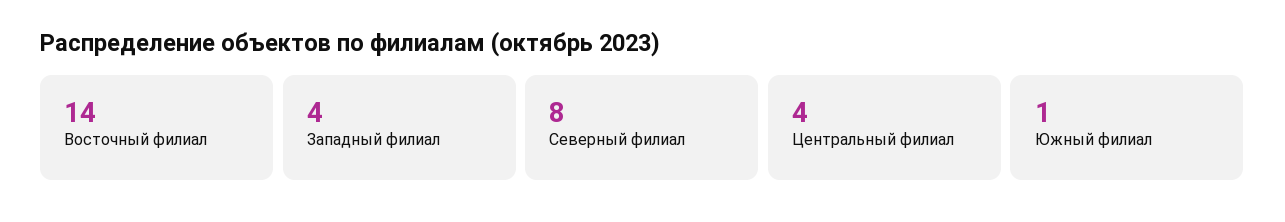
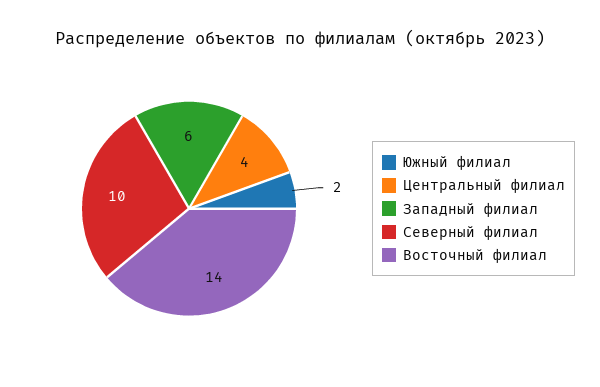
  {
    "Восточный филиал": 14,
-   "Западный филиал": 4,
+   "Западный филиал": 6,
-   "Северный филиал": 8,
+   "Северный филиал": 10,
    "Центральный филиал": 4,
-   "Южный филиал": 1
+   "Южный филиал": 2
  }

